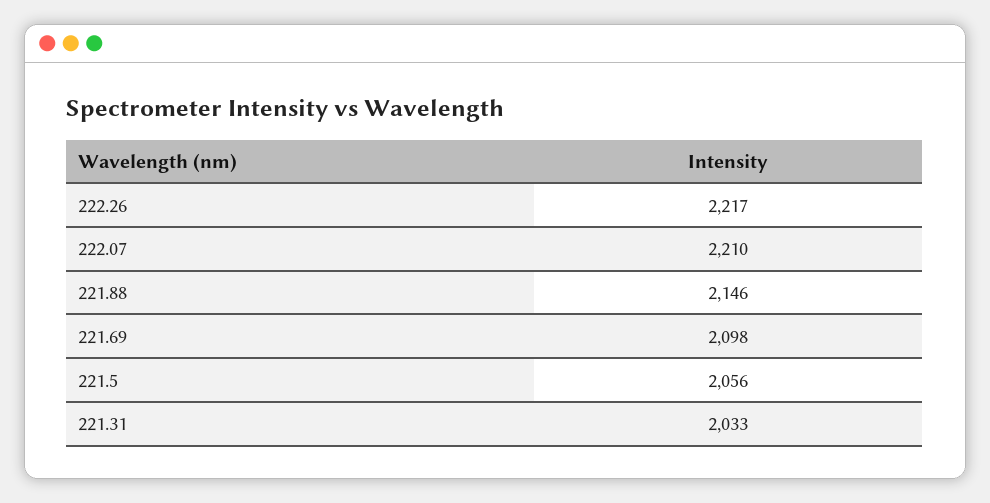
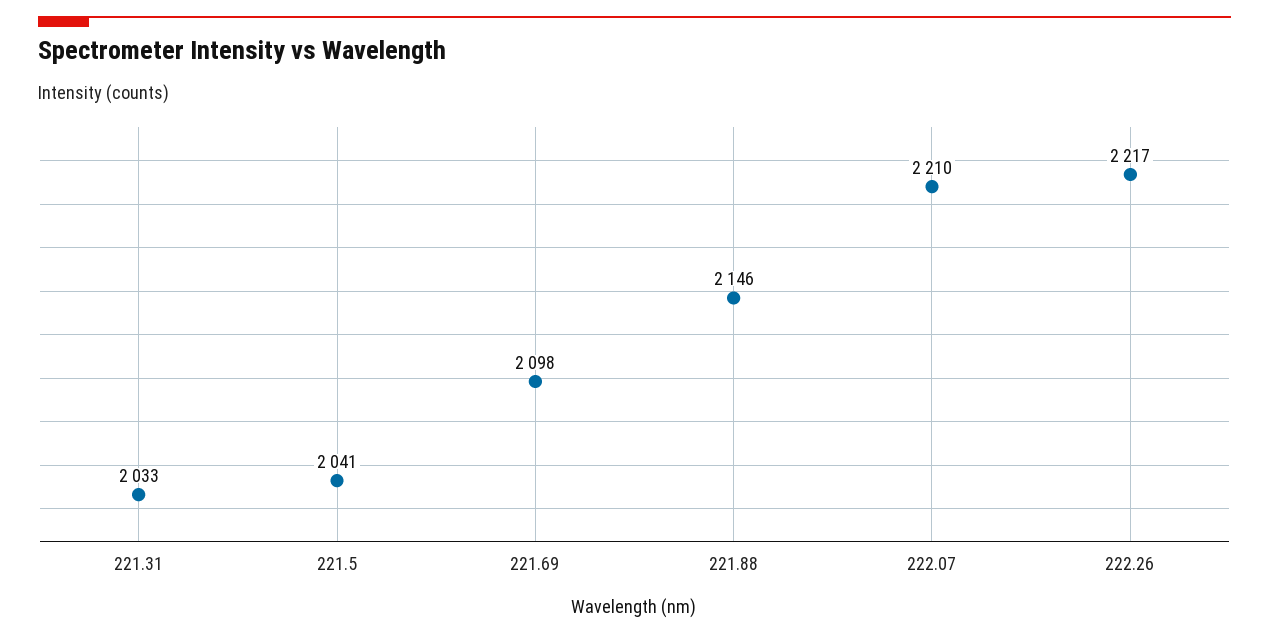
  {
    "222.26": 2217,
    "222.07": 2210,
    "221.88": 2146,
    "221.69": 2098,
-   "221.5": 2056,
+   "221.5": 2041,
    "221.31": 2033
  }

